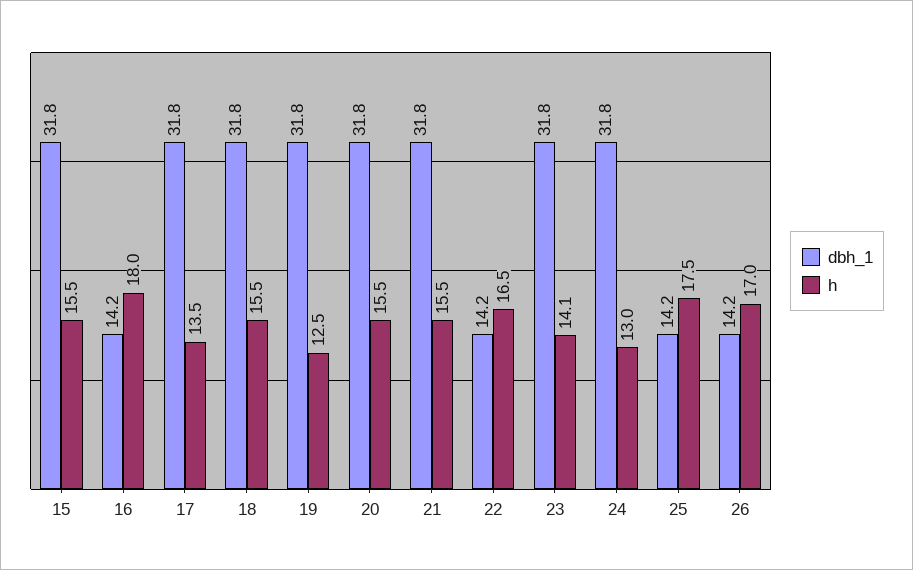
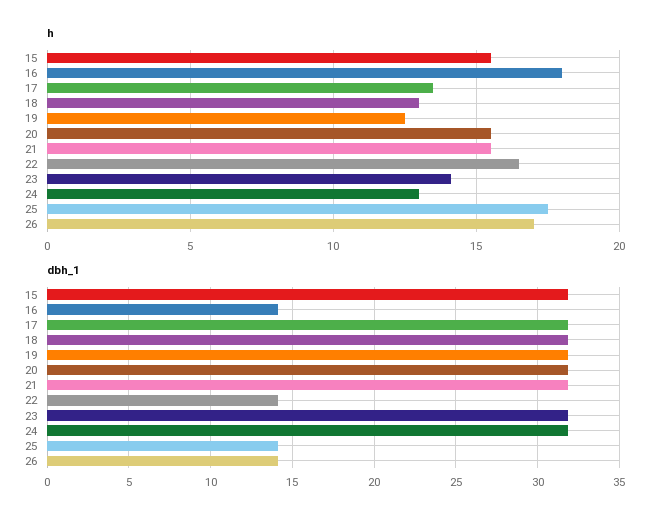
  {
    "dbh_1": {
      "15": 31.8,
      "16": 14.2,
      "17": 31.8,
      "18": 31.8,
      "19": 31.8,
      "20": 31.8,
      "21": 31.8,
      "22": 14.2,
      "23": 31.8,
      "24": 31.8,
      "25": 14.2,
      "26": 14.2
    },
    "h": {
      "15": 15.5,
      "16": 18,
      "17": 13.5,
-     "18": 15.5,
+     "18": 13,
      "19": 12.5,
      "20": 15.5,
      "21": 15.5,
      "22": 16.5,
      "23": 14.1,
      "24": 13,
      "25": 17.5,
      "26": 17
    }
  }

